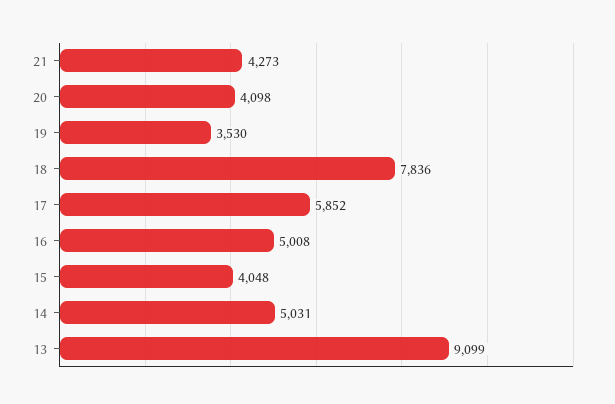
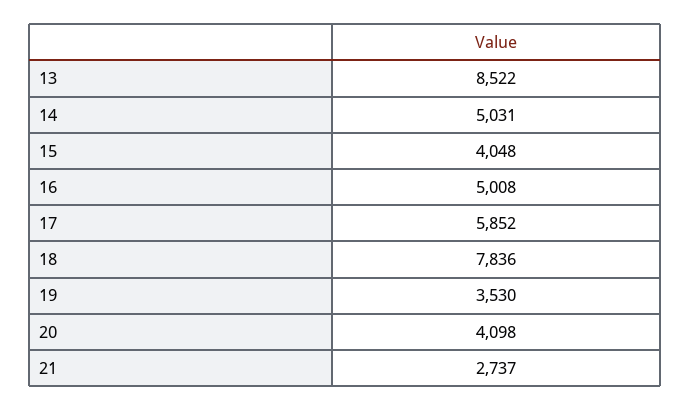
  {
-   "21": 4273,
+   "21": 2737,
    "20": 4098,
    "19": 3530,
    "18": 7836,
    "17": 5852,
    "16": 5008,
    "15": 4048,
    "14": 5031,
-   "13": 9099
+   "13": 8522
  }

